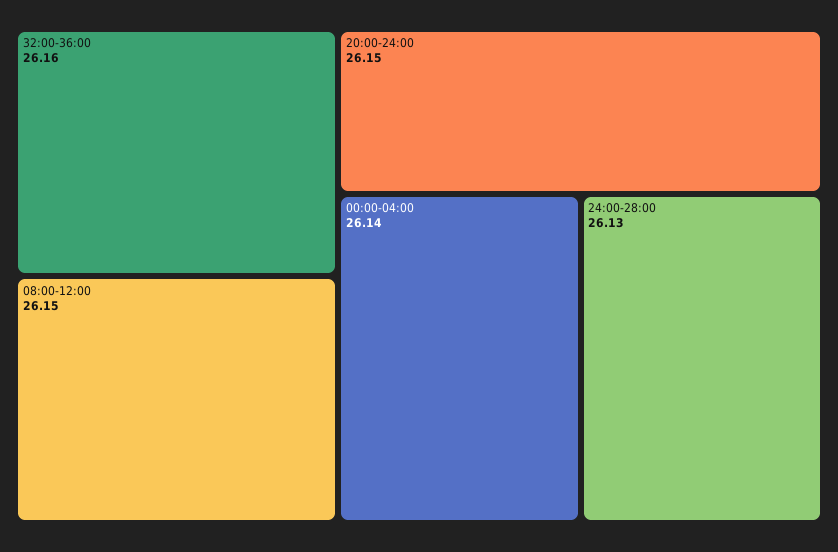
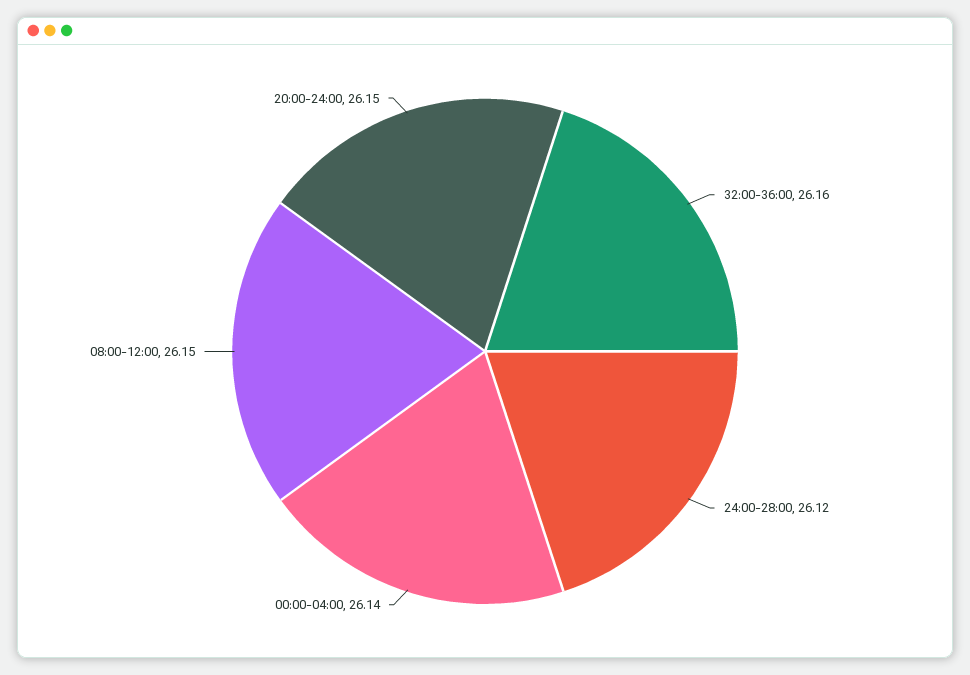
  {
    "32:00-36:00": 26.16,
    "08:00-12:00": 26.15,
    "20:00-24:00": 26.15,
    "00:00-04:00": 26.14,
-   "24:00-28:00": 26.13
+   "24:00-28:00": 26.12
  }

